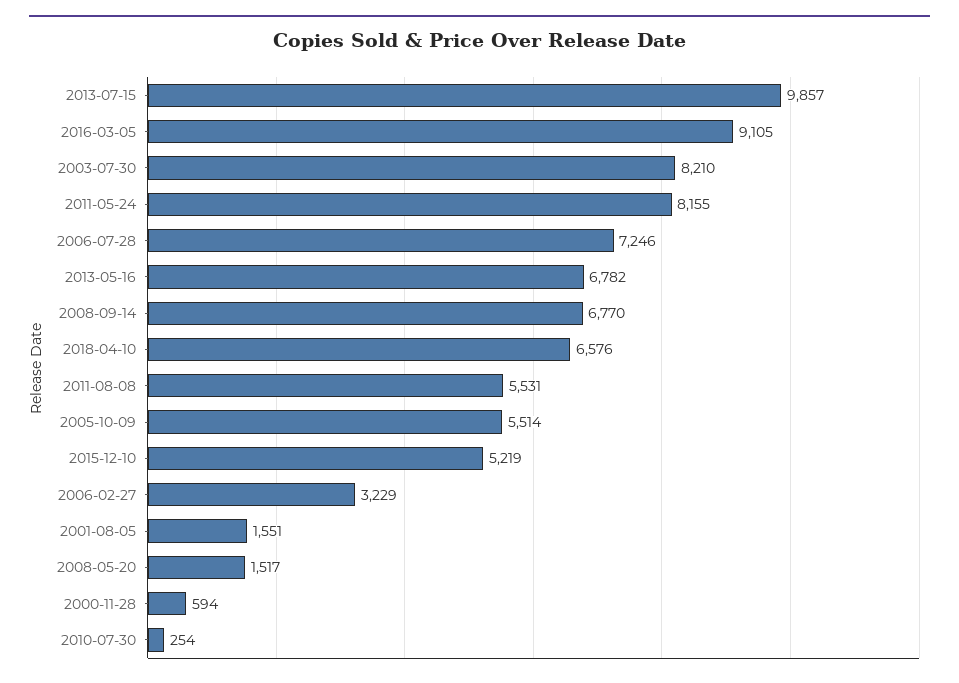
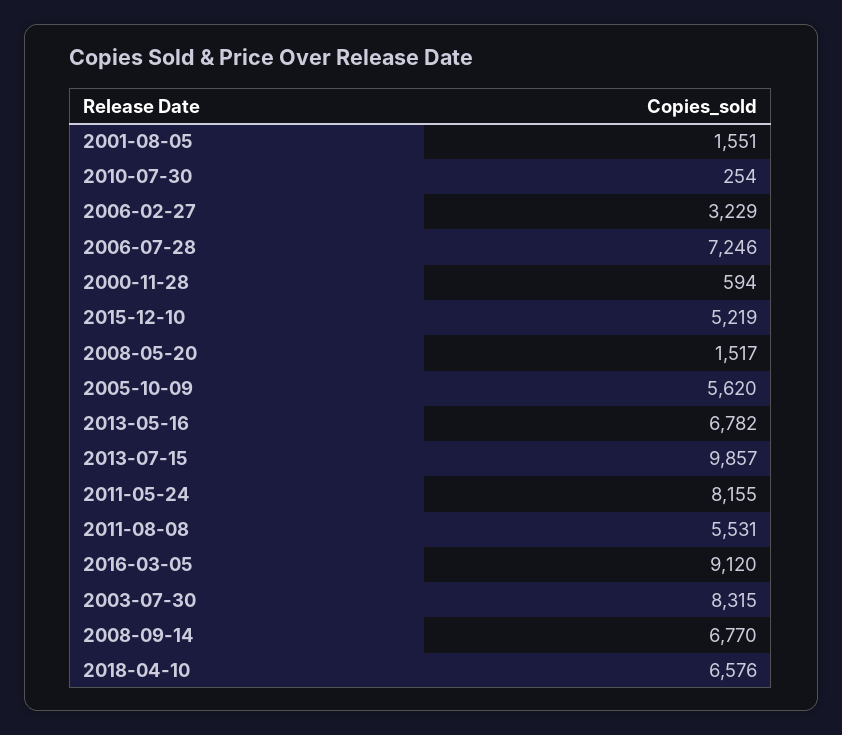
  {
    "2013-07-15": 9857,
-   "2016-03-05": 9105,
+   "2016-03-05": 9120,
-   "2003-07-30": 8210,
+   "2003-07-30": 8315,
    "2011-05-24": 8155,
    "2006-07-28": 7246,
    "2013-05-16": 6782,
    "2008-09-14": 6770,
    "2018-04-10": 6576,
    "2011-08-08": 5531,
-   "2005-10-09": 5514,
+   "2005-10-09": 5620,
    "2015-12-10": 5219,
    "2006-02-27": 3229,
    "2001-08-05": 1551,
    "2008-05-20": 1517,
    "2000-11-28": 594,
    "2010-07-30": 254
  }

